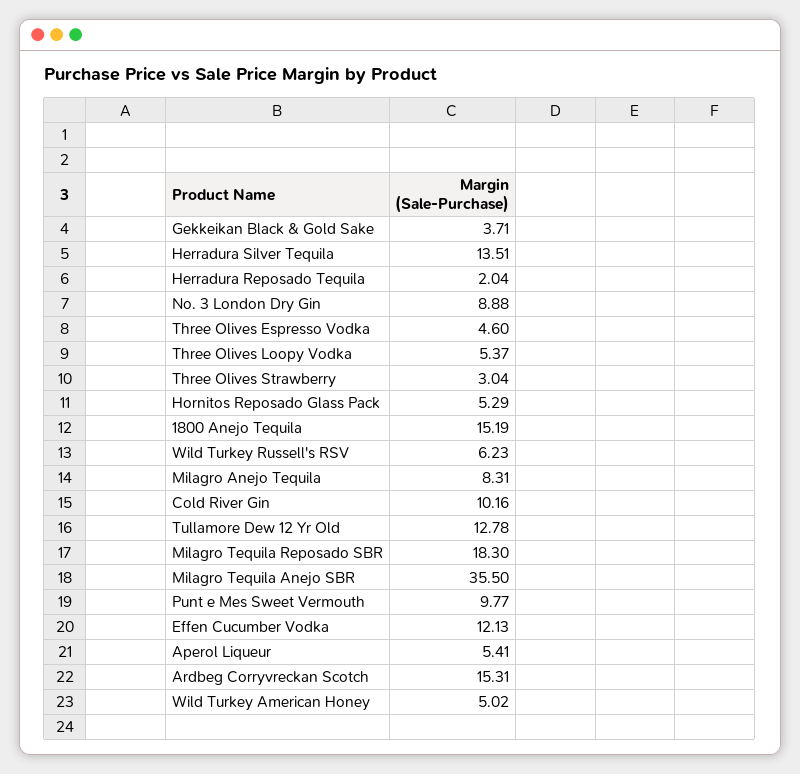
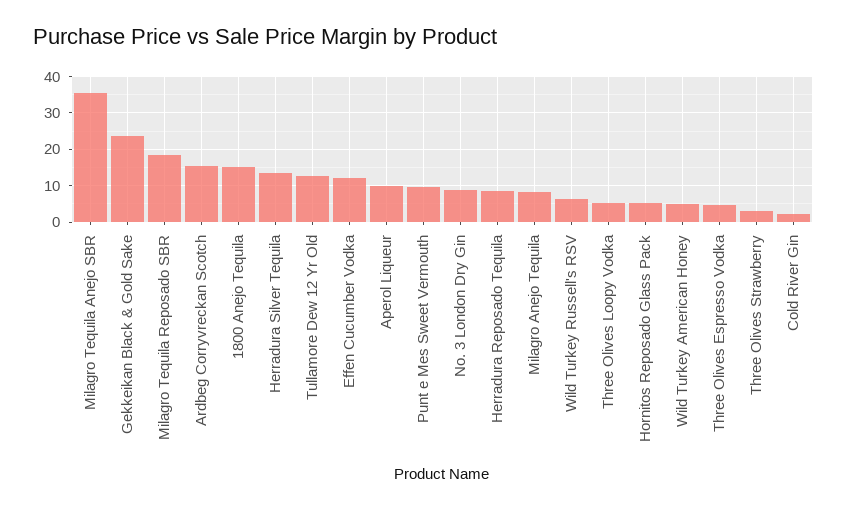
  {
-   "Gekkeikan Black & Gold Sake": 3.71,
+   "Gekkeikan Black & Gold Sake": 24,
    "Herradura Silver Tequila": 13.51,
-   "Herradura Reposado Tequila": 2.04,
+   "Herradura Reposado Tequila": 8,
    "No. 3 London Dry Gin": 8.88,
    "Three Olives Espresso Vodka": 4.6,
    "Three Olives Loopy Vodka": 5.37,
    "Three Olives Strawberry": 3.04,
    "Hornitos Reposado Glass Pack": 5.29,
    "1800 Anejo Tequila": 15.19,
    "Wild Turkey Russell's RSV": 6.23,
    "Milagro Anejo Tequila": 8.31,
-   "Cold River Gin": 10.16,
+   "Cold River Gin": 2,
    "Tullamore Dew 12 Yr Old": 12.78,
    "Milagro Tequila Reposado SBR": 18.3,
    "Milagro Tequila Anejo SBR": 35.5,
    "Punt e Mes Sweet Vermouth": 9.77,
    "Effen Cucumber Vodka": 12.13,
-   "Aperol Liqueur": 5.41,
+   "Aperol Liqueur": 10,
    "Ardbeg Corryvreckan Scotch": 15.31,
    "Wild Turkey American Honey": 5.02
  }

